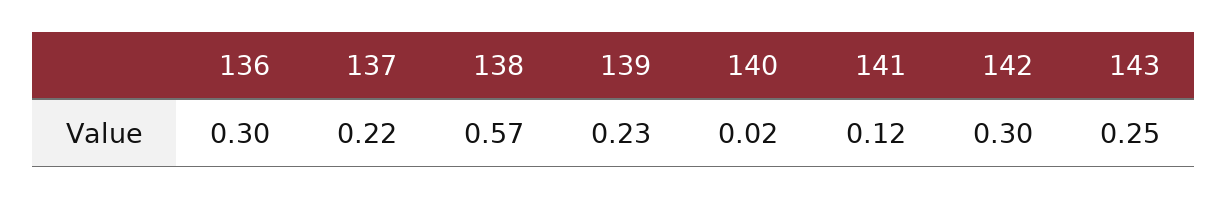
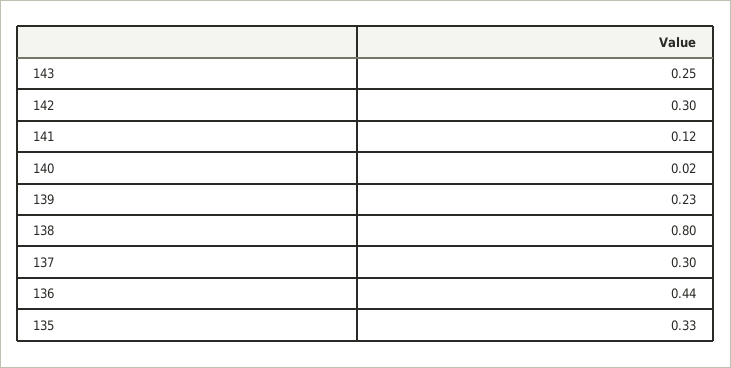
  {
-   "136": 0.3,
+   "136": 0.44,
-   "137": 0.22,
+   "137": 0.3,
-   "138": 0.57,
+   "138": 0.8,
    "139": 0.23,
    "140": 0.02,
    "141": 0.12,
    "142": 0.3,
-   "143": 0.25
+   "143": 0.25,
+   "135": 0.33
  }

